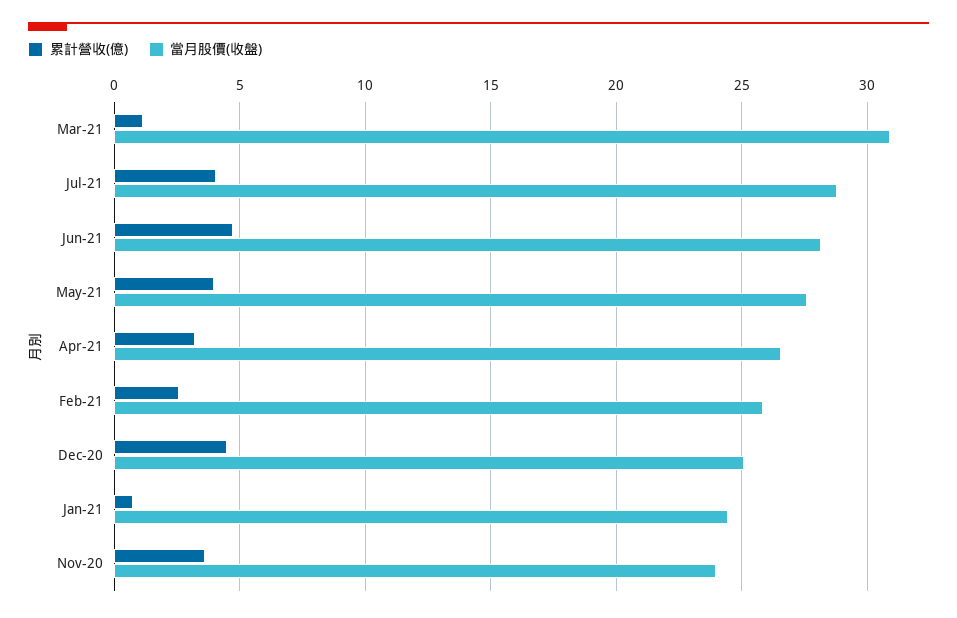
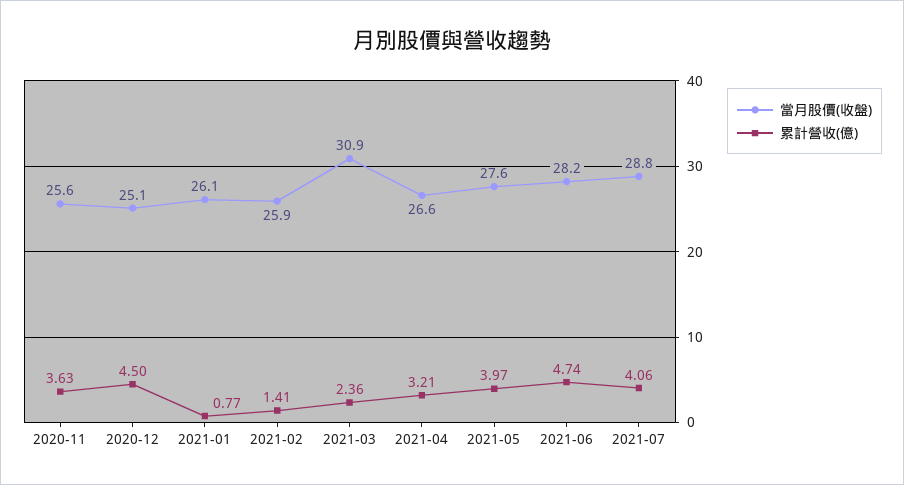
  {
    "累計營收(億)": {
-     "Mar-21": 1,
+     "Mar-21": 2.36,
      "Jul-21": 4.06,
      "Jun-21": 4.74,
      "May-21": 3.97,
      "Apr-21": 3.21,
-     "Feb-21": 2.5,
+     "Feb-21": 1.41,
      "Dec-20": 4.5,
      "Jan-21": 0.77,
      "Nov-20": 3.63
    },
    "當月股價(收盤)": {
      "Mar-21": 30.9,
      "Jul-21": 28.8,
      "Jun-21": 28.2,
      "May-21": 27.6,
      "Apr-21": 26.6,
      "Feb-21": 25.9,
      "Dec-20": 25.1,
-     "Jan-21": 24.5,
+     "Jan-21": 26.1,
-     "Nov-20": 24
+     "Nov-20": 25.6
    }
  }

